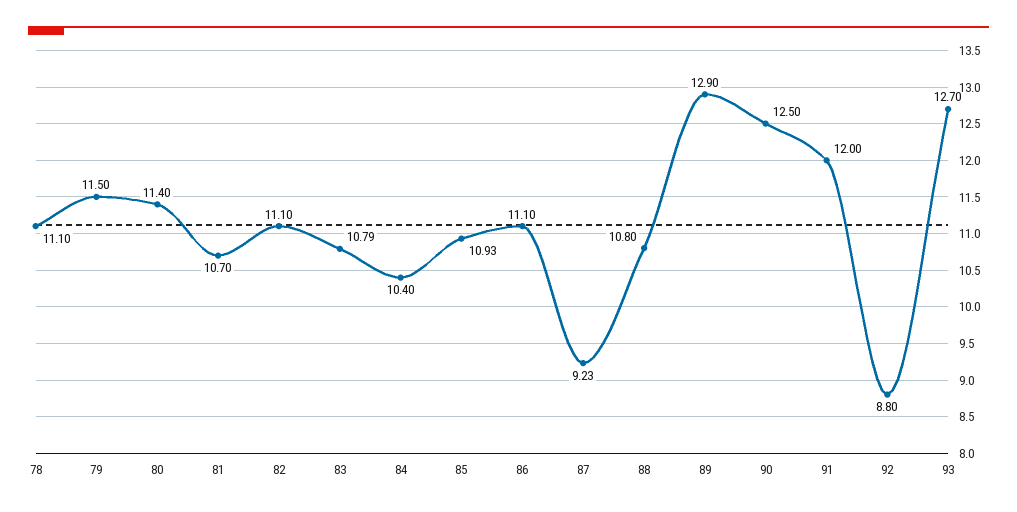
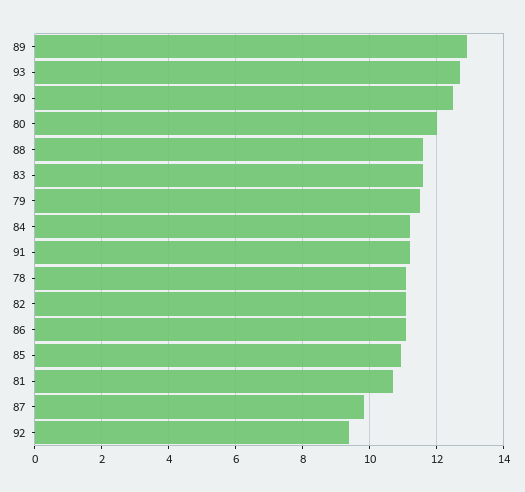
  {
    "78": 11.1,
    "79": 11.5,
-   "80": 11.4,
+   "80": 12,
    "81": 10.7,
    "82": 11.1,
-   "83": 10.79,
+   "83": 11.6,
-   "84": 10.4,
+   "84": 11.2,
    "85": 10.93,
    "86": 11.1,
-   "87": 9.23,
+   "87": 9.8,
-   "88": 10.8,
+   "88": 11.6,
    "89": 12.9,
    "90": 12.5,
-   "91": 12,
+   "91": 11.2,
-   "92": 8.8,
+   "92": 9.4,
    "93": 12.7
  }

